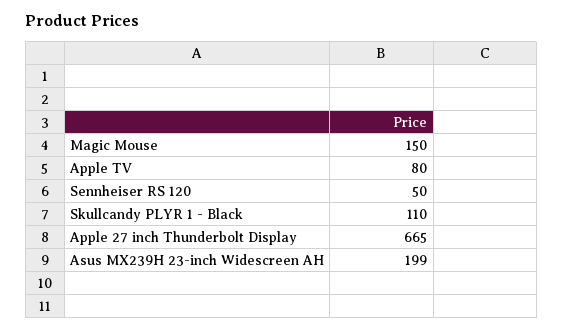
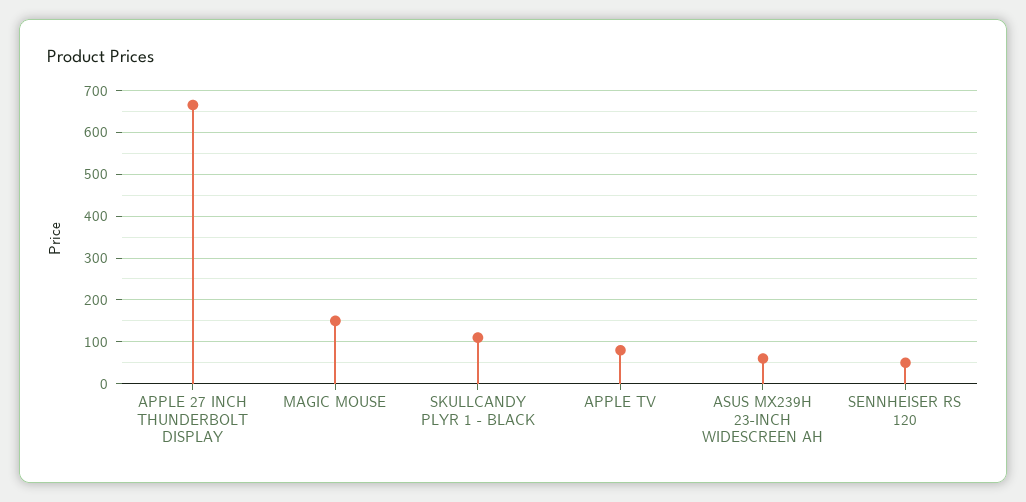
  {
    "Magic Mouse": 150,
    "Apple TV": 80,
    "Sennheiser RS 120": 50,
    "Skullcandy PLYR 1 - Black": 110,
    "Apple 27 inch Thunderbolt Display": 665,
-   "Asus MX239H 23-inch Widescreen AH": 199
+   "Asus MX239H 23-inch Widescreen AH": 60
  }

